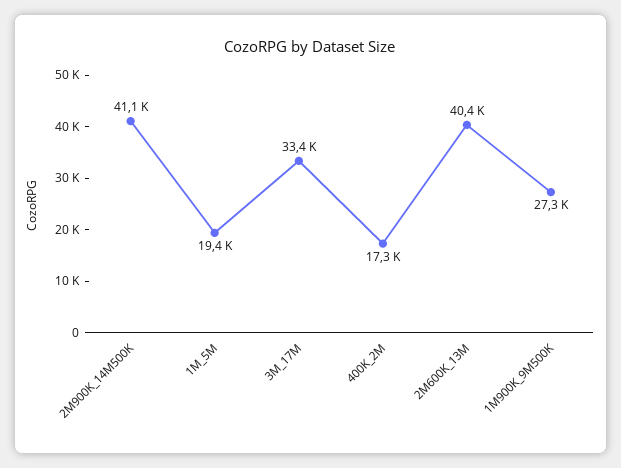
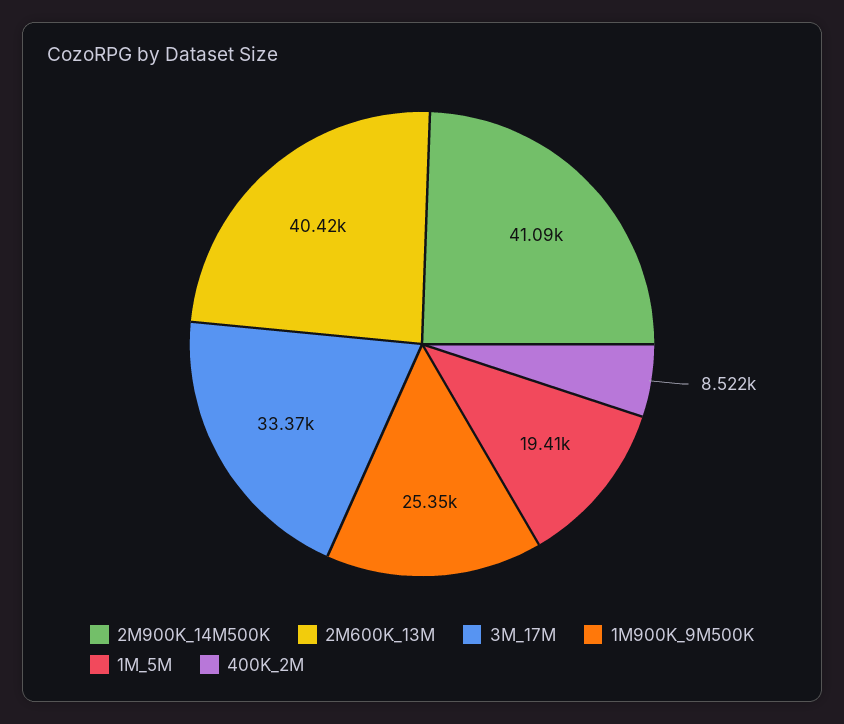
  {
    "2M900K_14M500K": 41090,
    "1M_5M": 19410,
    "3M_17M": 33370,
-   "400K_2M": 17300,
+   "400K_2M": 8522,
    "2M600K_13M": 40420,
-   "1M900K_9M500K": 27300
+   "1M900K_9M500K": 25350
  }

